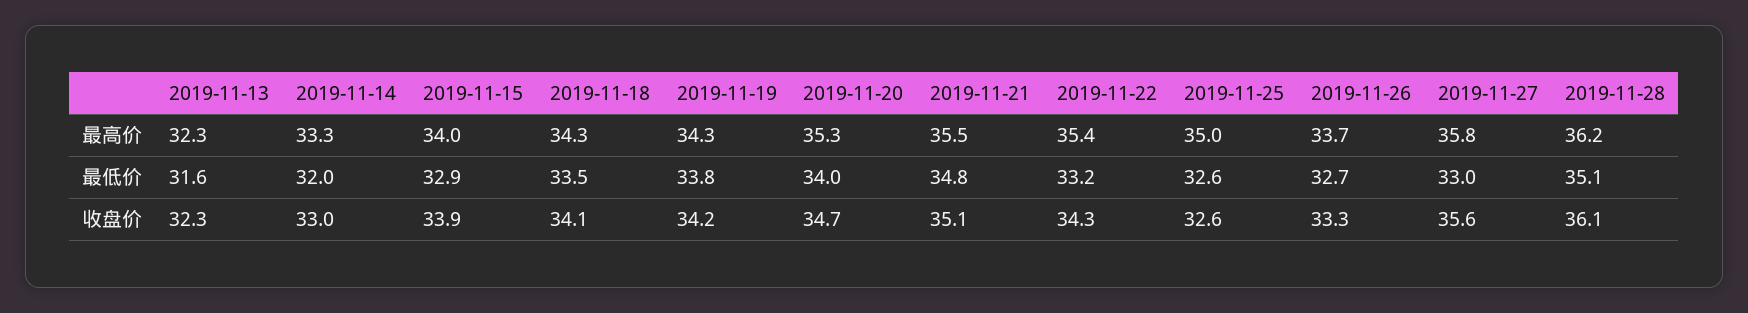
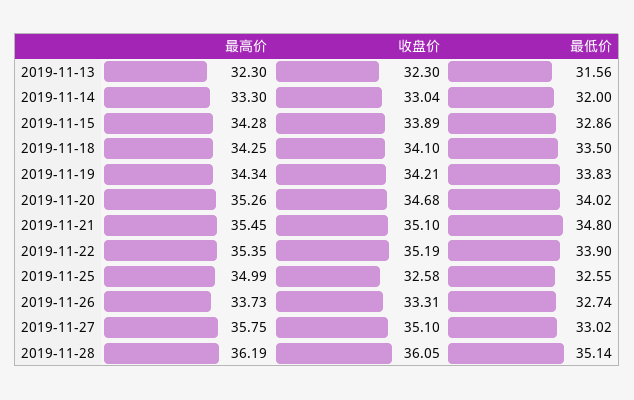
  {
    "2019-11-13": {
      "最高价": 32.3,
      "最低价": 31.56,
      "收盘价": 32.3
    },
    "2019-11-14": {
      "最高价": 33.3,
      "最低价": 32,
      "收盘价": 33.04
    },
    "2019-11-15": {
-     "最高价": 34,
+     "最高价": 34.28,
      "最低价": 32.86,
      "收盘价": 33.89
    },
    "2019-11-18": {
      "最高价": 34.25,
      "最低价": 33.5,
      "收盘价": 34.1
    },
    "2019-11-19": {
      "最高价": 34.34,
      "最低价": 33.83,
      "收盘价": 34.21
    },
    "2019-11-20": {
      "最高价": 35.26,
      "最低价": 34.02,
      "收盘价": 34.68
    },
    "2019-11-21": {
      "最高价": 35.45,
      "最低价": 34.8,
      "收盘价": 35.1
    },
    "2019-11-22": {
      "最高价": 35.35,
-     "最低价": 33.2,
+     "最低价": 33.9,
-     "收盘价": 34.3
+     "收盘价": 35.19
    },
    "2019-11-25": {
      "最高价": 34.99,
      "最低价": 32.55,
      "收盘价": 32.58
    },
    "2019-11-26": {
      "最高价": 33.73,
      "最低价": 32.74,
      "收盘价": 33.31
    },
    "2019-11-27": {
      "最高价": 35.75,
      "最低价": 33.02,
-     "收盘价": 35.6
+     "收盘价": 35.1
    },
    "2019-11-28": {
      "最高价": 36.19,
      "最低价": 35.14,
      "收盘价": 36.05
    }
  }

